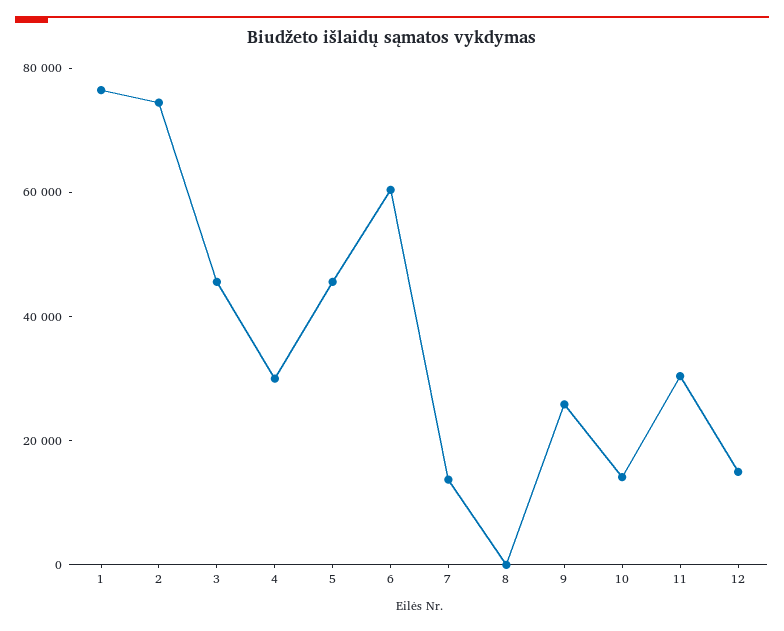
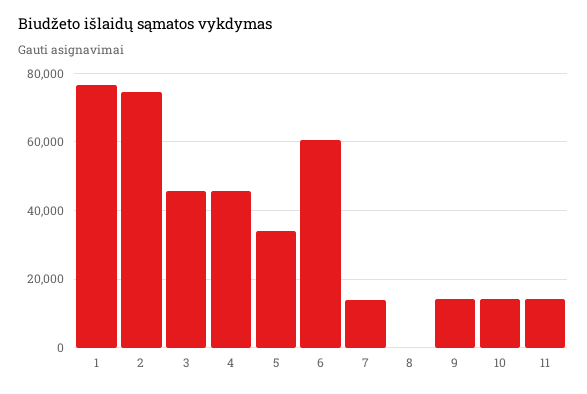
  {
    "1": 76000,
    "2": 74000,
    "3": 46000,
-   "4": 30000,
+   "4": 46000,
-   "5": 45000,
+   "5": 34000,
    "6": 60000,
    "7": 14000,
    "8": 0,
-   "9": 25000,
+   "9": 14000,
    "10": 14000,
-   "11": 30000,
+   "11": 14000
-   "12": 15000
  }

